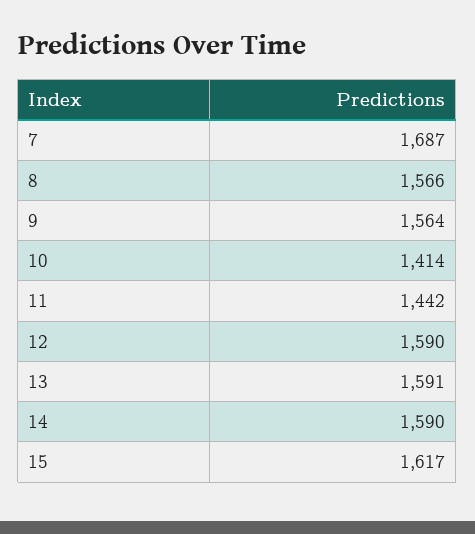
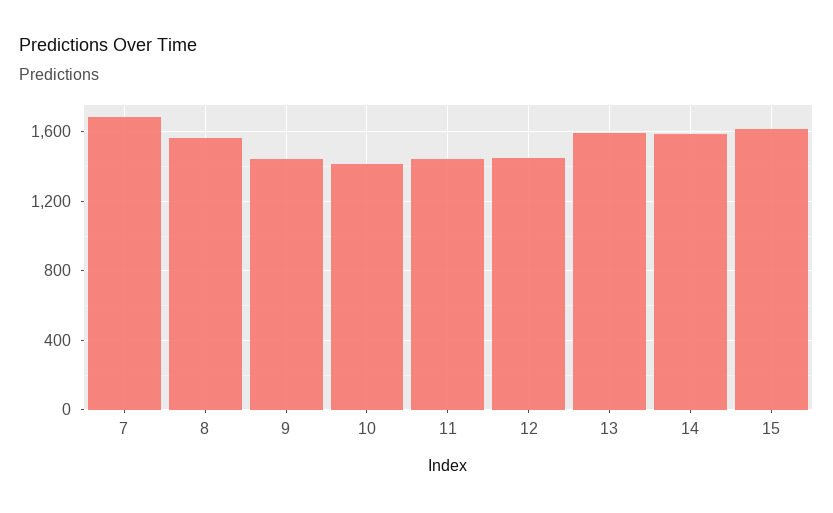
  {
    "7": 1687,
    "8": 1566,
-   "9": 1564,
+   "9": 1450,
    "10": 1414,
    "11": 1442,
-   "12": 1590,
+   "12": 1450,
    "13": 1591,
    "14": 1590,
    "15": 1617
  }

